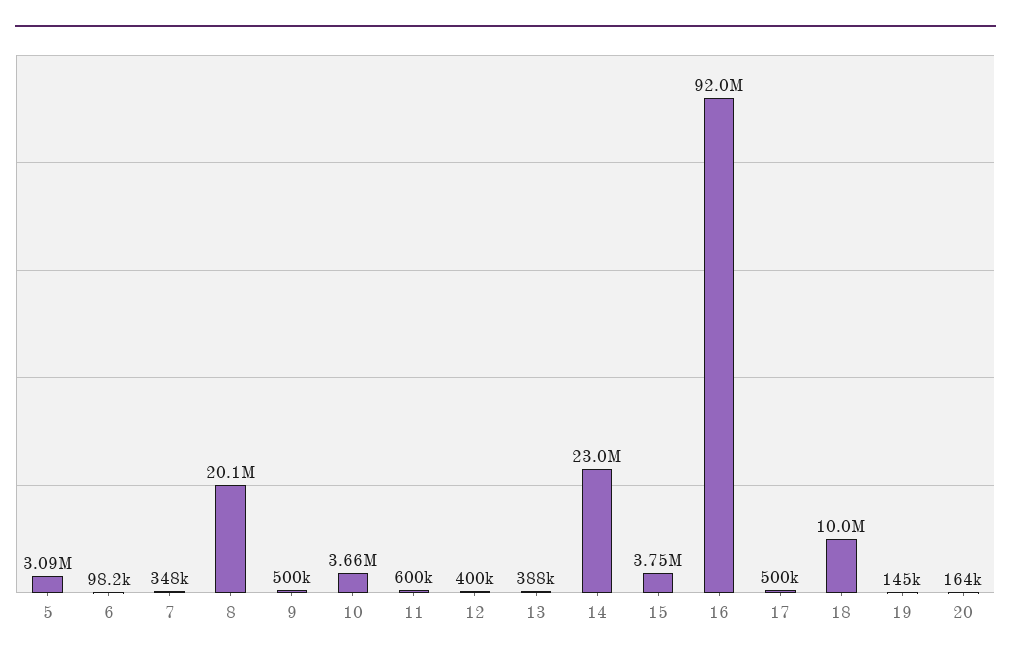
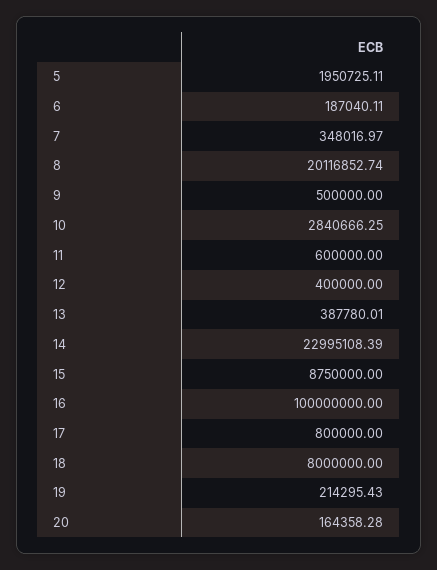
  {
-   "5": 3090000,
+   "5": 1950725.11,
-   "6": 98200,
+   "6": 187040.11,
    "7": 348016.97,
    "8": 20116852.74,
    "9": 500000,
-   "10": 3660000,
+   "10": 2840666.25,
    "11": 600000,
    "12": 400000,
    "13": 387780.01,
    "14": 22995108.39,
-   "15": 3750000,
+   "15": 8750000,
-   "16": 92000000,
+   "16": 100000000,
-   "17": 500000,
+   "17": 800000,
-   "18": 10000000,
+   "18": 8000000,
-   "19": 145000,
+   "19": 214295.43,
    "20": 164358.28
  }

